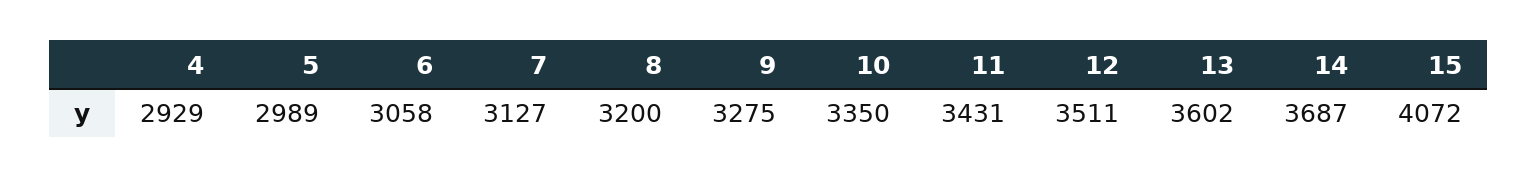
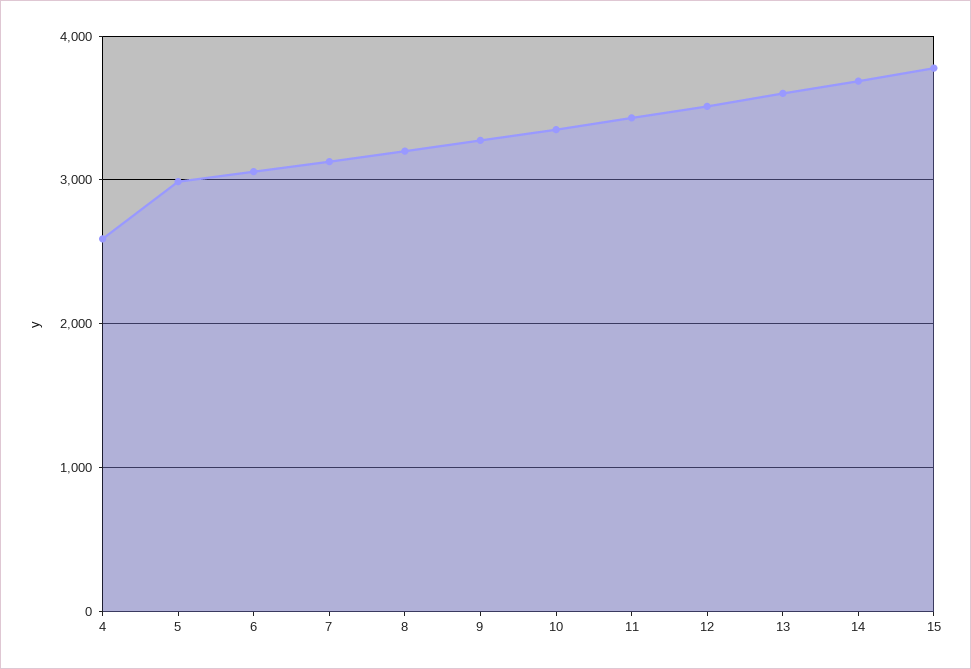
  {
-   "4": 2929,
+   "4": 2600,
    "5": 2989,
    "6": 3058,
    "7": 3127,
    "8": 3200,
    "9": 3275,
    "10": 3350,
    "11": 3431,
    "12": 3511,
    "13": 3602,
    "14": 3687,
-   "15": 4072
+   "15": 3800
  }

